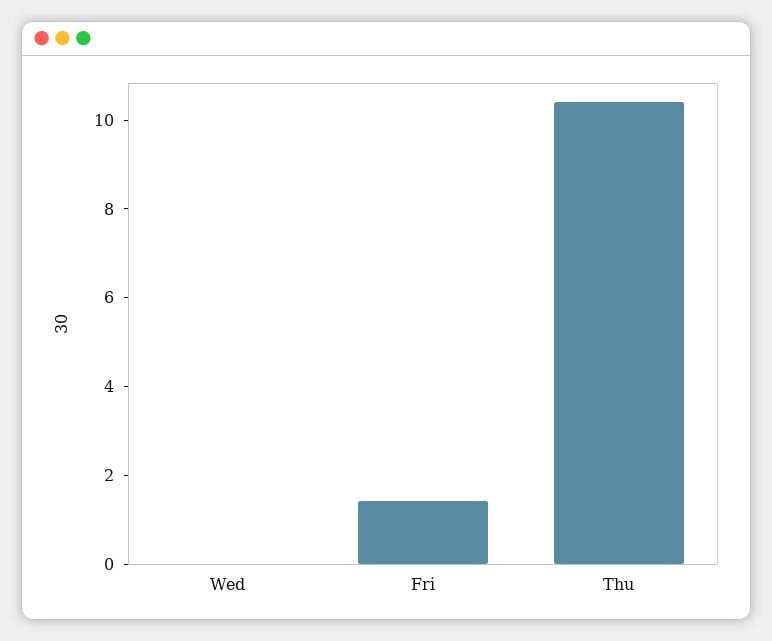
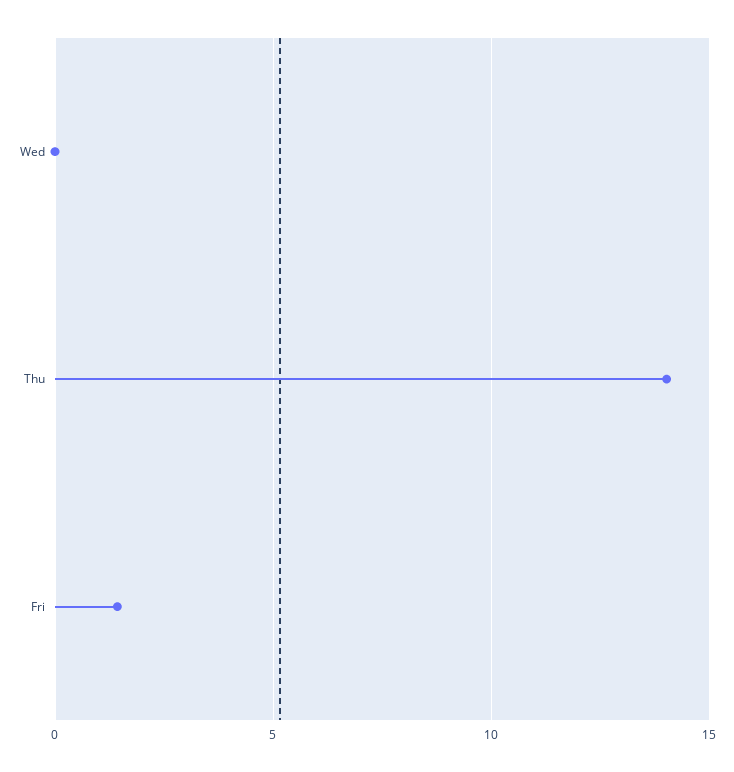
  {
    "Wed": 0,
    "Fri": 1.5,
-   "Thu": 10.5
+   "Thu": 14
  }

